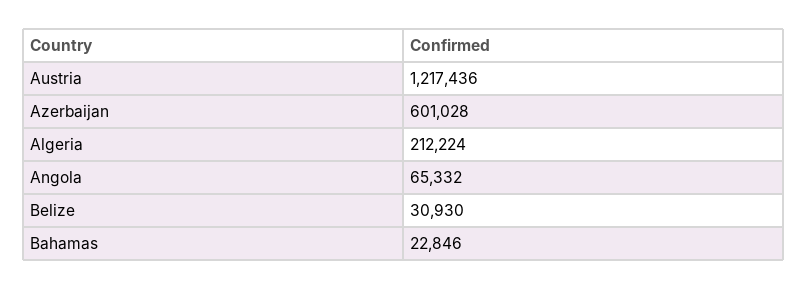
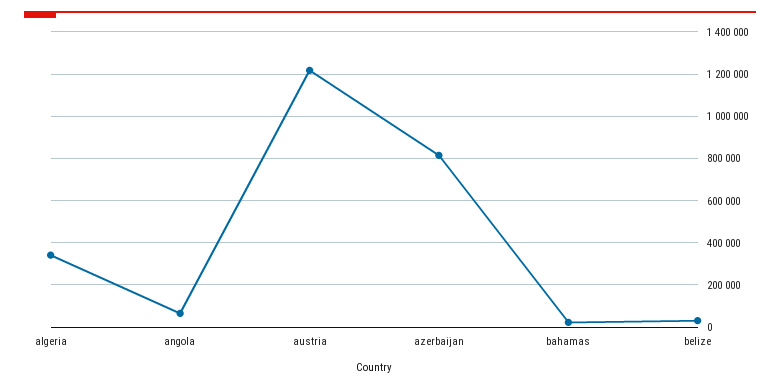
  {
    "Austria": 1217436,
-   "Azerbaijan": 601028,
+   "Azerbaijan": 800000,
-   "Algeria": 212224,
+   "Algeria": 350000,
    "Angola": 65332,
    "Belize": 30930,
    "Bahamas": 22846
  }

